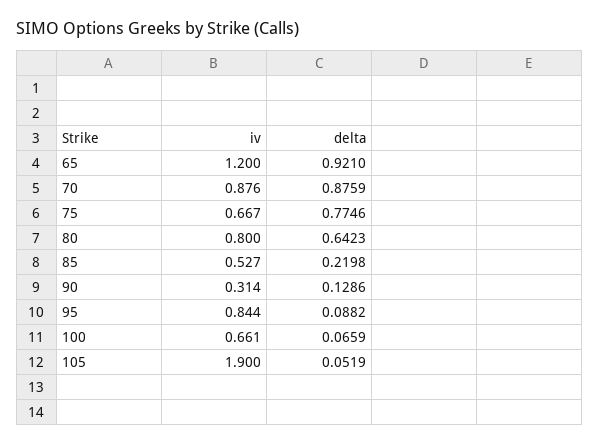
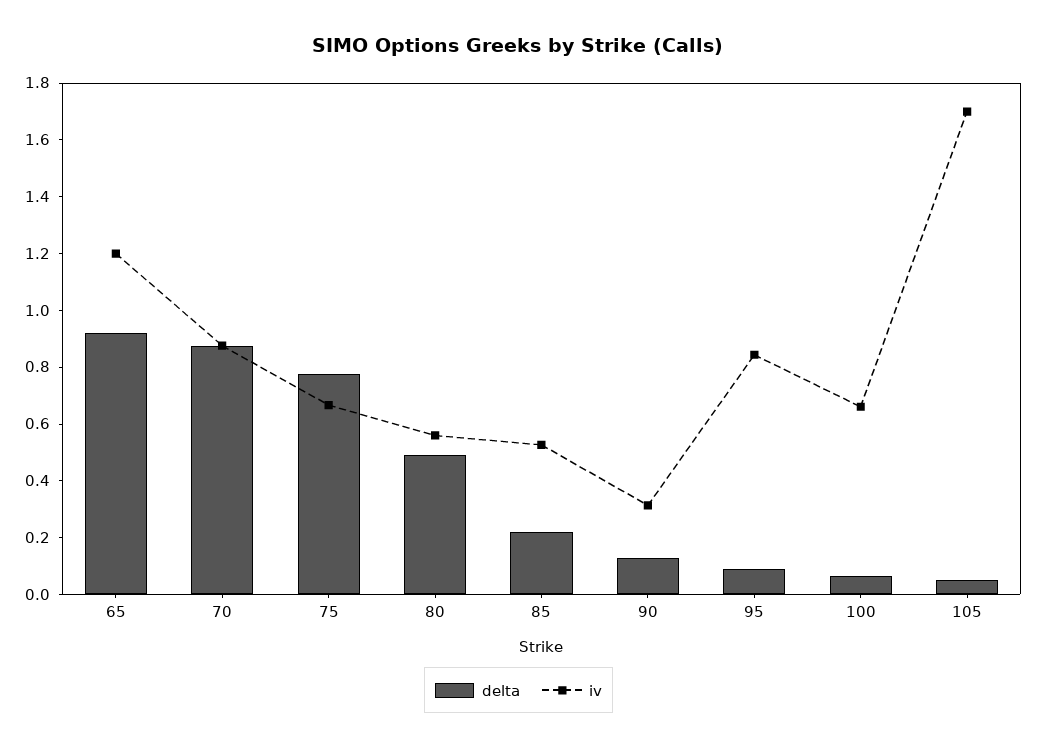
  {
    "iv": {
      "65": 1.2,
      "70": 0.876,
      "75": 0.667,
-     "80": 0.8,
+     "80": 0.55,
      "85": 0.527,
      "90": 0.314,
      "95": 0.844,
      "100": 0.661,
-     "105": 1.9
+     "105": 1.7
    },
    "delta": {
      "65": 0.921,
      "70": 0.8759,
      "75": 0.7746,
-     "80": 0.6423,
+     "80": 0.5,
      "85": 0.2198,
      "90": 0.1286,
      "95": 0.0882,
      "100": 0.0659,
      "105": 0.0519
    }
  }

